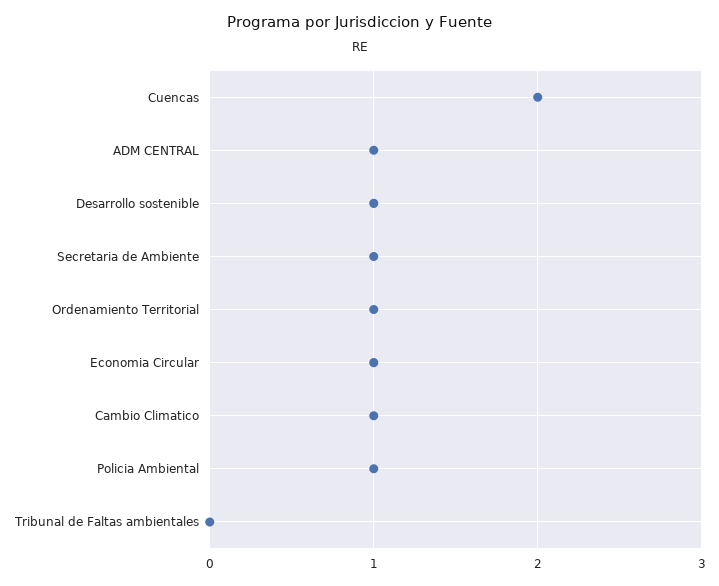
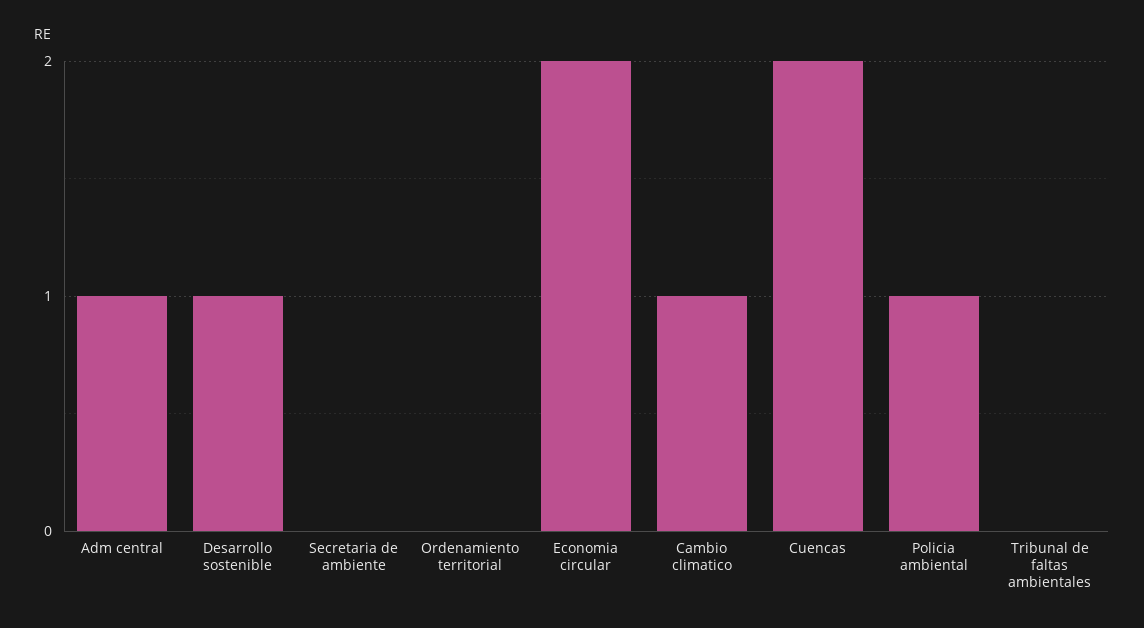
  {
    "Cuencas": 2,
    "ADM CENTRAL": 1,
    "Desarrollo sostenible": 1,
-   "Secretaria de Ambiente": 1,
+   "Secretaria de Ambiente": 0,
-   "Ordenamiento Territorial": 1,
+   "Ordenamiento Territorial": 0,
-   "Economia Circular": 1,
+   "Economia Circular": 2,
    "Cambio Climatico": 1,
    "Policia Ambiental": 1,
    "Tribunal de Faltas ambientales": 0
  }

